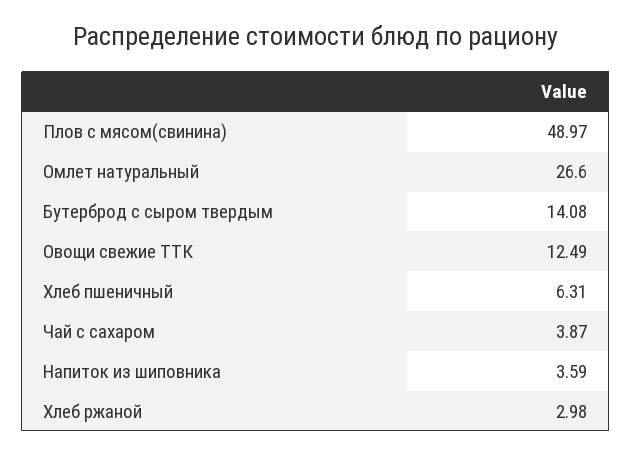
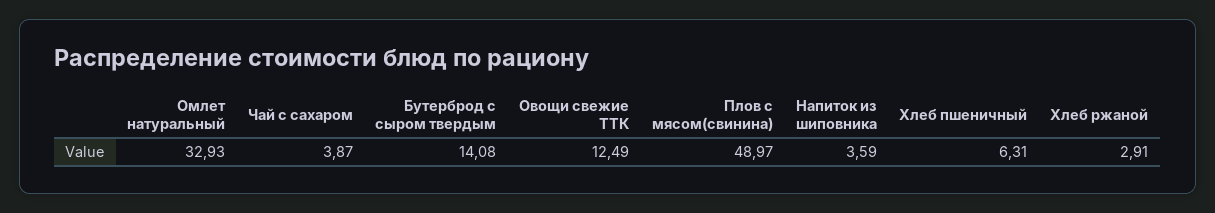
  {
    "Плов с мясом(свинина)": 48.97,
-   "Омлет натуральный": 26.6,
+   "Омлет натуральный": 32.93,
    "Бутерброд с сыром твердым": 14.08,
    "Овощи свежие ТТК": 12.49,
    "Хлеб пшеничный": 6.31,
    "Чай с сахаром": 3.87,
    "Напиток из шиповника": 3.59,
-   "Хлеб ржаной": 2.98
+   "Хлеб ржаной": 2.91
  }

